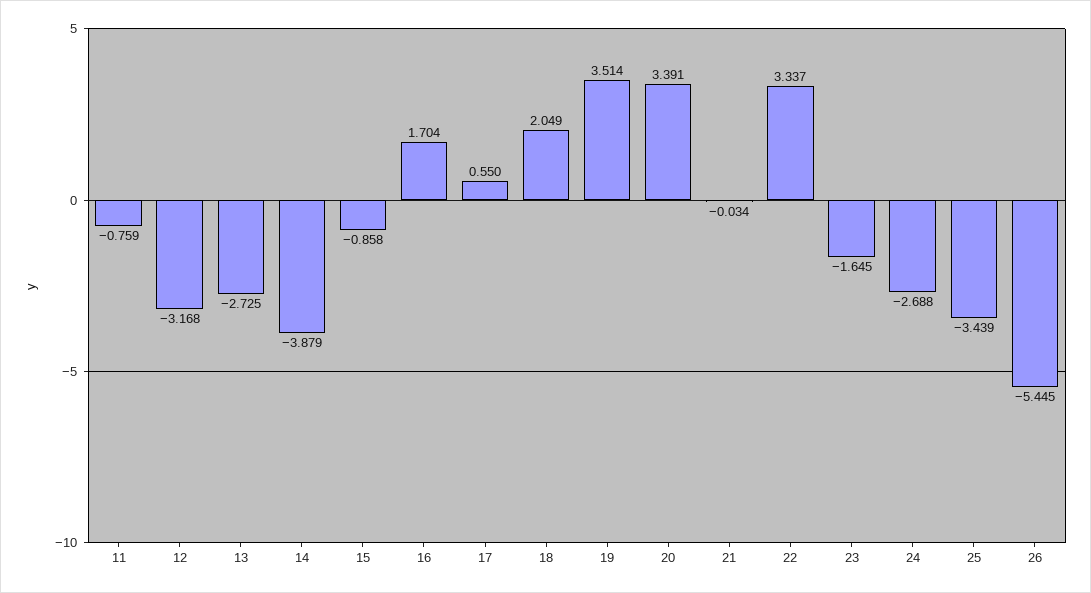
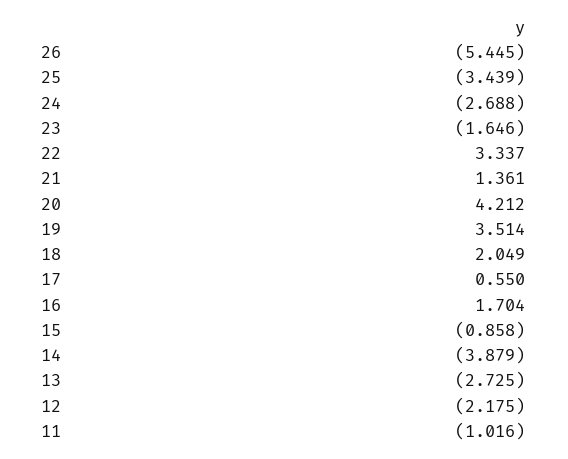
  {
-   "11": -0.759,
+   "11": -1.016,
-   "12": -3.168,
+   "12": -2.175,
    "13": -2.725,
    "14": -3.879,
    "15": -0.858,
    "16": 1.704,
    "17": 0.55,
    "18": 2.049,
    "19": 3.514,
-   "20": 3.391,
+   "20": 4.212,
-   "21": -0.034,
+   "21": 1.361,
    "22": 3.337,
-   "23": -1.645,
+   "23": -1.646,
    "24": -2.688,
    "25": -3.439,
    "26": -5.445
  }

